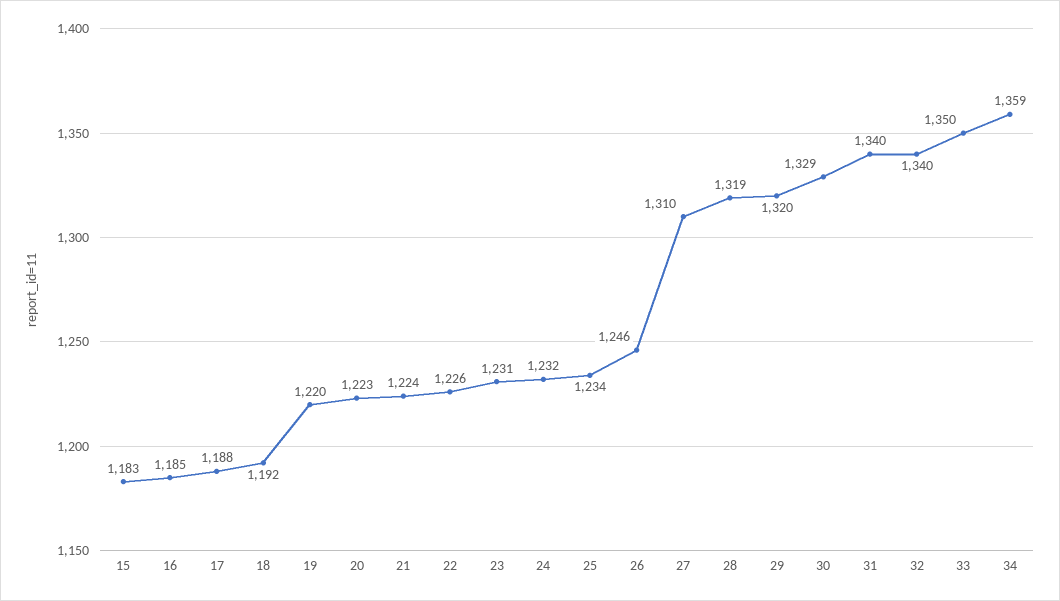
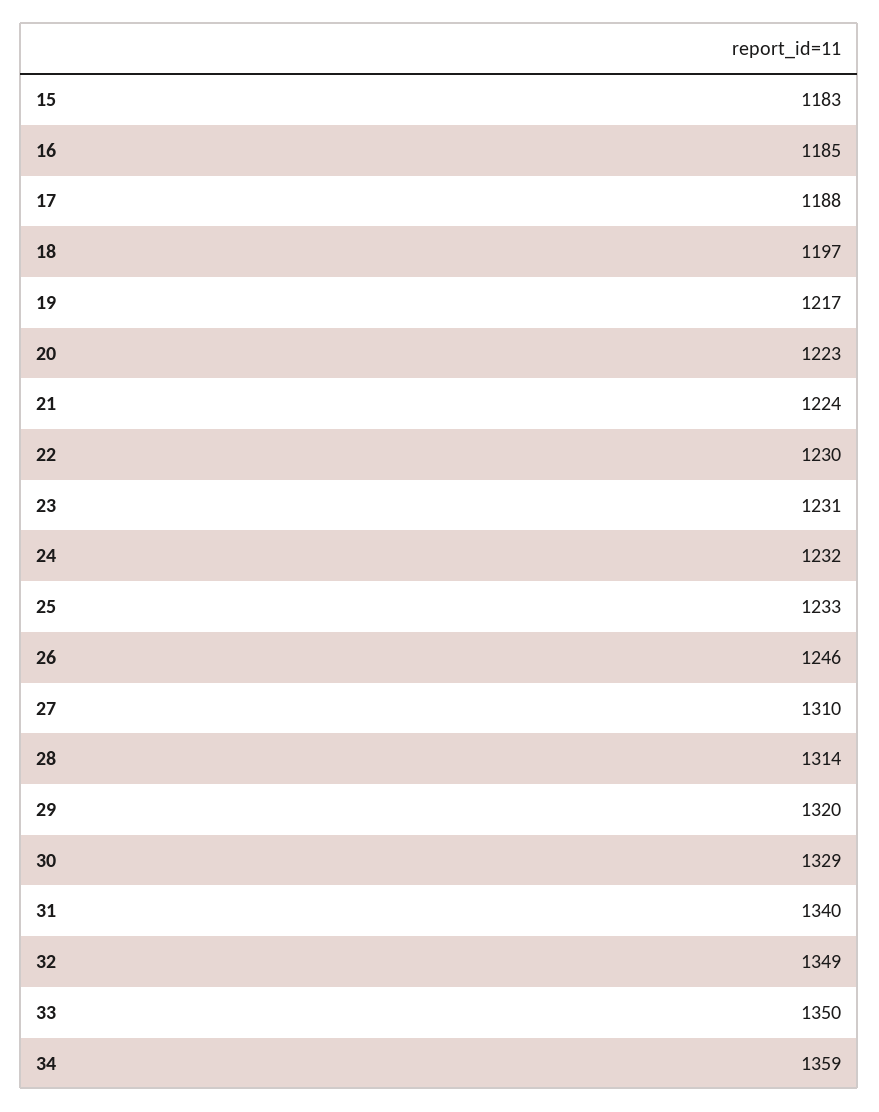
  {
    "15": 1183,
    "16": 1185,
    "17": 1188,
-   "18": 1192,
+   "18": 1197,
-   "19": 1220,
+   "19": 1217,
    "20": 1223,
    "21": 1224,
-   "22": 1226,
+   "22": 1230,
    "23": 1231,
    "24": 1232,
-   "25": 1234,
+   "25": 1233,
    "26": 1246,
    "27": 1310,
-   "28": 1319,
+   "28": 1314,
    "29": 1320,
    "30": 1329,
    "31": 1340,
-   "32": 1340,
+   "32": 1349,
    "33": 1350,
    "34": 1359
  }

